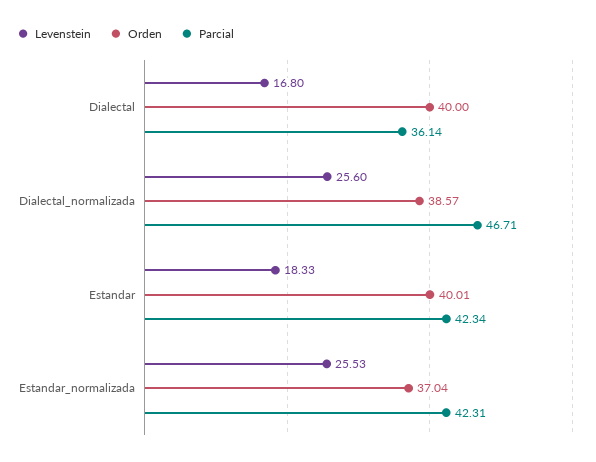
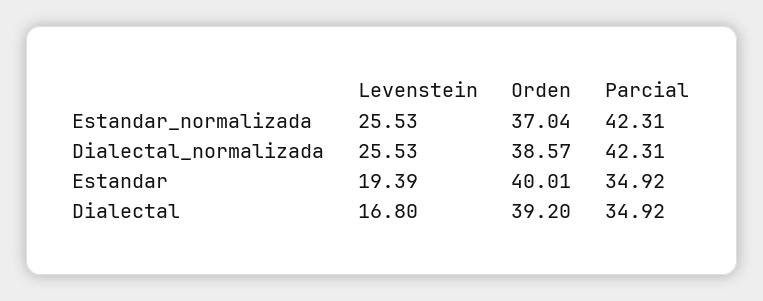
  {
    "Levenstein": {
      "Dialectal": 16.8,
-     "Dialectal_normalizada": 25.6,
+     "Dialectal_normalizada": 25.53,
-     "Estandar": 18.33,
+     "Estandar": 19.39,
      "Estandar_normalizada": 25.53
    },
    "Orden": {
-     "Dialectal": 40,
+     "Dialectal": 39.2,
      "Dialectal_normalizada": 38.57,
      "Estandar": 40.01,
      "Estandar_normalizada": 37.04
    },
    "Parcial": {
-     "Dialectal": 36.14,
+     "Dialectal": 34.92,
-     "Dialectal_normalizada": 46.71,
+     "Dialectal_normalizada": 42.31,
-     "Estandar": 42.34,
+     "Estandar": 34.92,
      "Estandar_normalizada": 42.31
    }
  }

